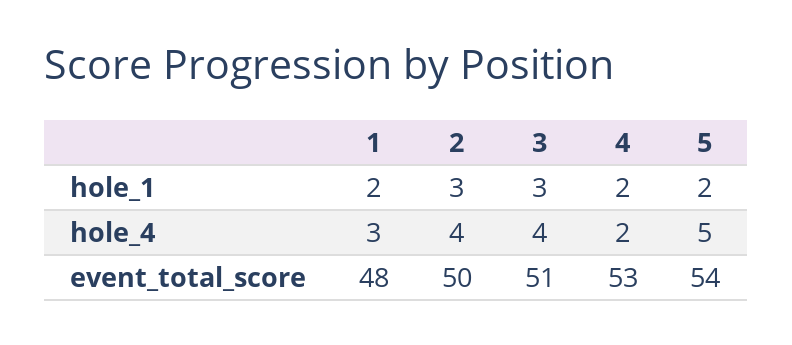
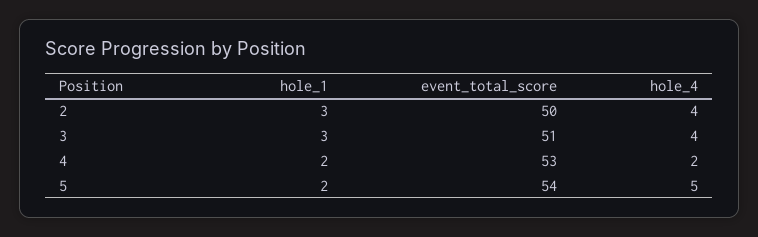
  {
-   "1": {
-     "hole_1": 2,
-     "hole_4": 3,
-     "event_total_score": 48
-   },
    "2": {
      "hole_1": 3,
      "hole_4": 4,
      "event_total_score": 50
    },
    "3": {
      "hole_1": 3,
      "hole_4": 4,
      "event_total_score": 51
    },
    "4": {
      "hole_1": 2,
      "hole_4": 2,
      "event_total_score": 53
    },
    "5": {
      "hole_1": 2,
      "hole_4": 5,
      "event_total_score": 54
    }
  }

